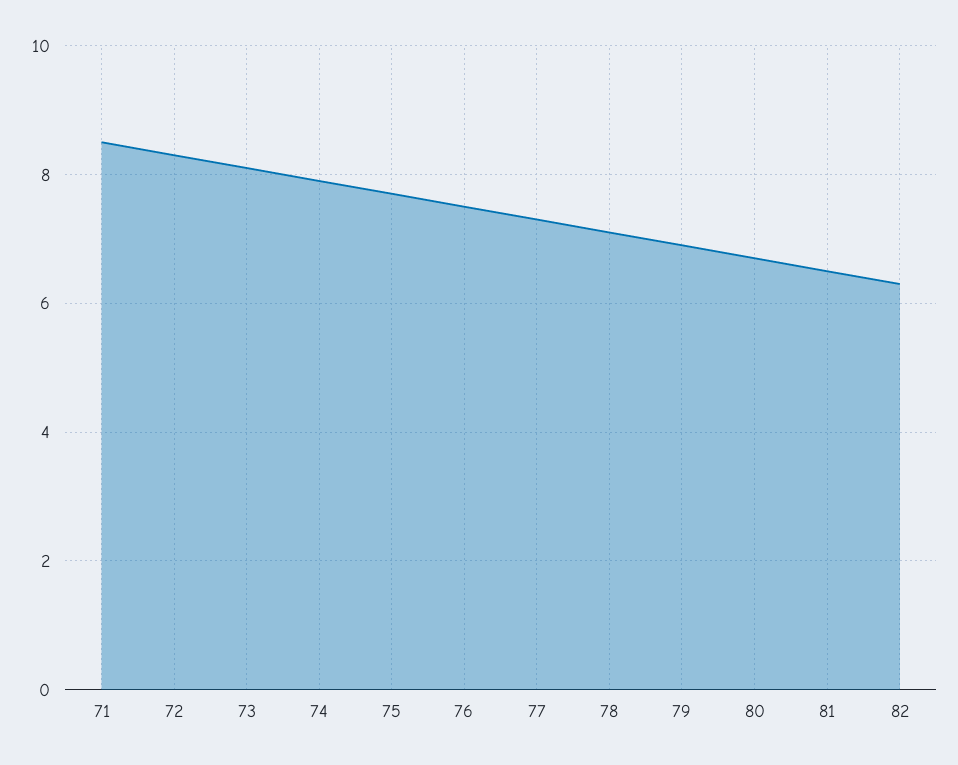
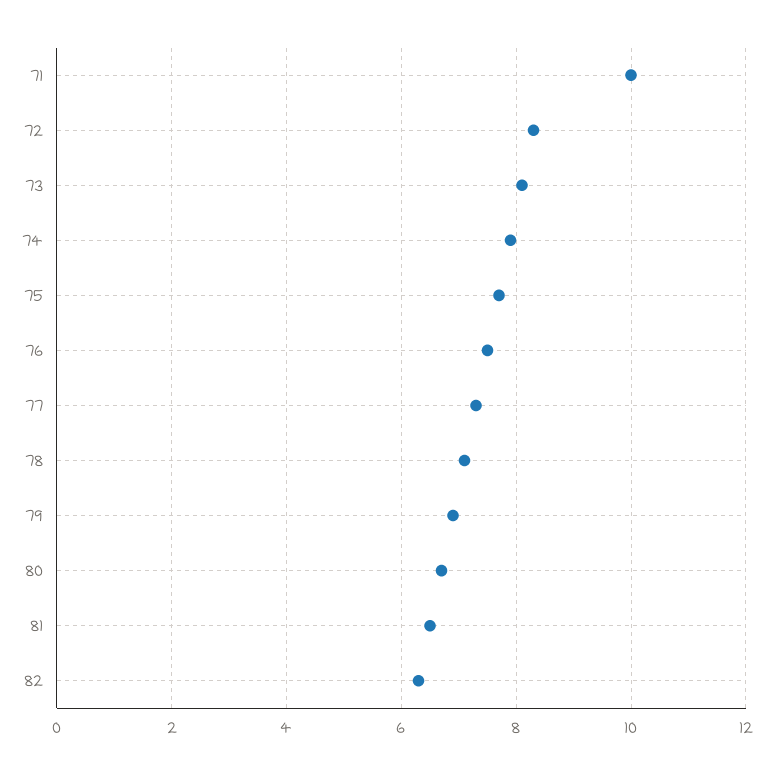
  {
-   "71": 8.5,
+   "71": 10,
    "72": 8.5,
    "73": 8,
    "74": 8,
    "75": 7.5,
    "76": 7.5,
    "77": 7.5,
    "78": 7,
    "79": 7,
    "80": 6.5,
    "81": 6.5,
    "82": 6.5
  }

